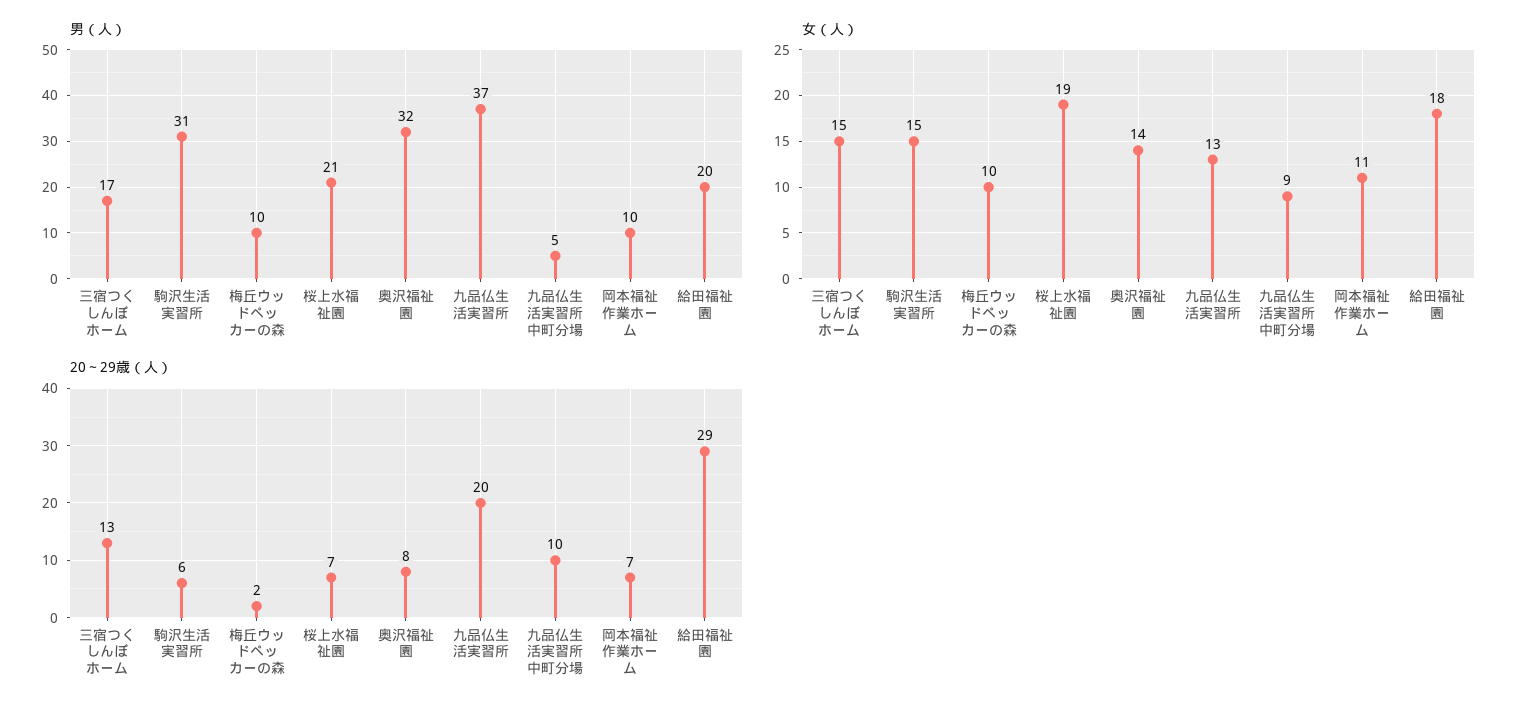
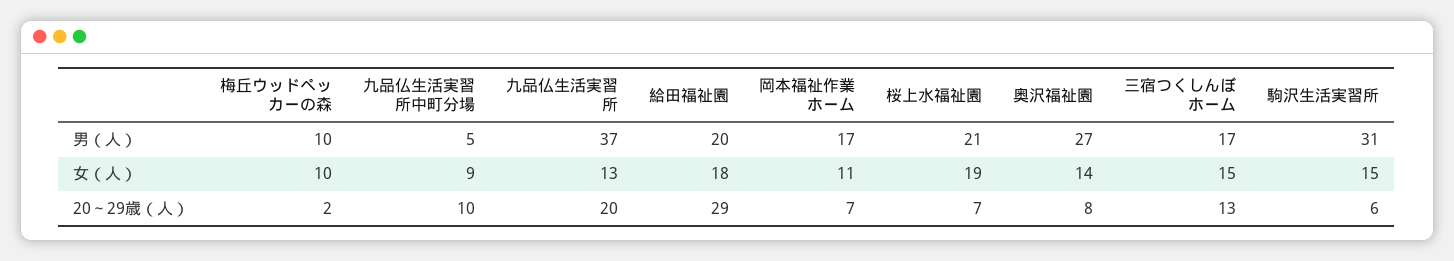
  {
    "男（人）": {
      "三宿つくしんぼホーム": 17,
      "駒沢生活実習所": 31,
      "梅丘ウッドペッカーの森": 10,
      "桜上水福祉園": 21,
-     "奥沢福祉園": 32,
+     "奥沢福祉園": 27,
      "九品仏生活実習所": 37,
      "九品仏生活実習所中町分場": 5,
-     "岡本福祉作業ホーム": 10,
+     "岡本福祉作業ホーム": 17,
      "給田福祉園": 20
    },
    "女（人）": {
      "三宿つくしんぼホーム": 15,
      "駒沢生活実習所": 15,
      "梅丘ウッドペッカーの森": 10,
      "桜上水福祉園": 19,
      "奥沢福祉園": 14,
      "九品仏生活実習所": 13,
      "九品仏生活実習所中町分場": 9,
      "岡本福祉作業ホーム": 11,
      "給田福祉園": 18
    },
    "20～29歳（人）": {
      "三宿つくしんぼホーム": 13,
      "駒沢生活実習所": 6,
      "梅丘ウッドペッカーの森": 2,
      "桜上水福祉園": 7,
      "奥沢福祉園": 8,
      "九品仏生活実習所": 20,
      "九品仏生活実習所中町分場": 10,
      "岡本福祉作業ホーム": 7,
      "給田福祉園": 29
    }
  }

